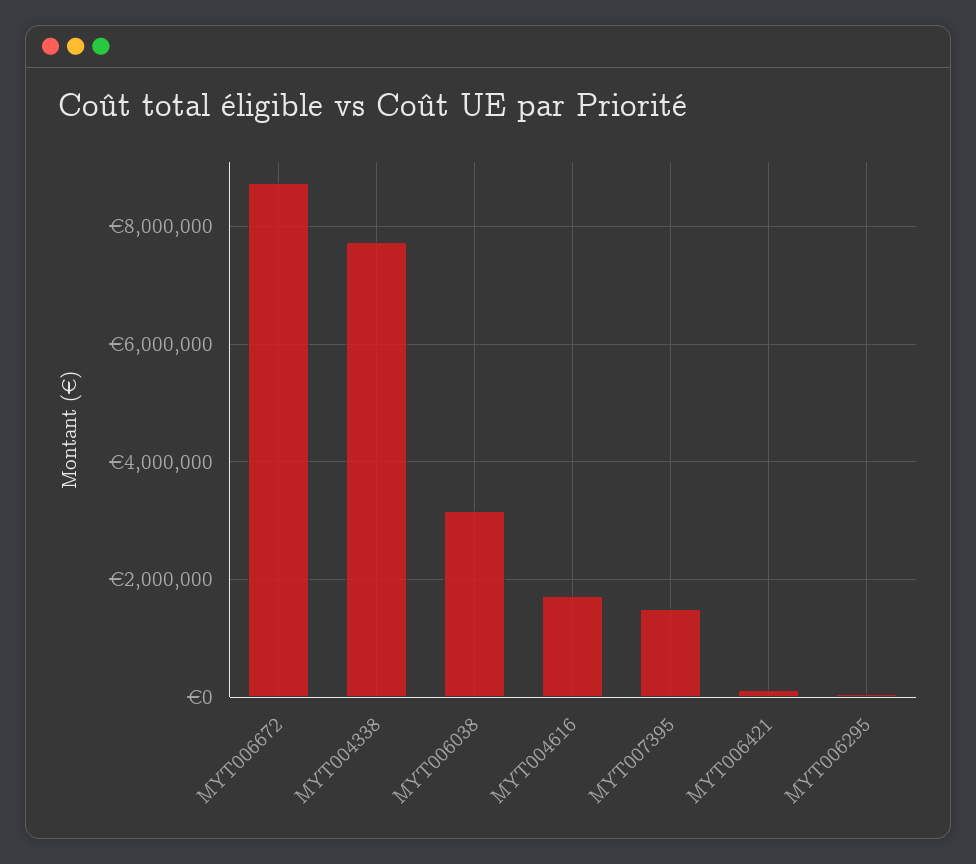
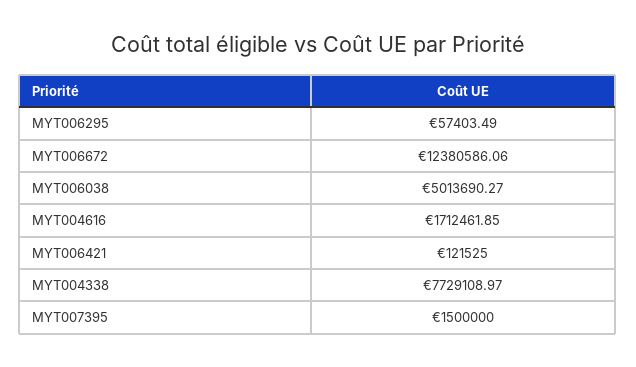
  {
-   "MYT006672": 8800000,
+   "MYT006672": 12380586.06,
    "MYT004338": 7729108.97,
-   "MYT006038": 3200000,
+   "MYT006038": 5013690.27,
    "MYT004616": 1712461.85,
    "MYT007395": 1500000,
    "MYT006421": 121525,
    "MYT006295": 57403.49
  }

